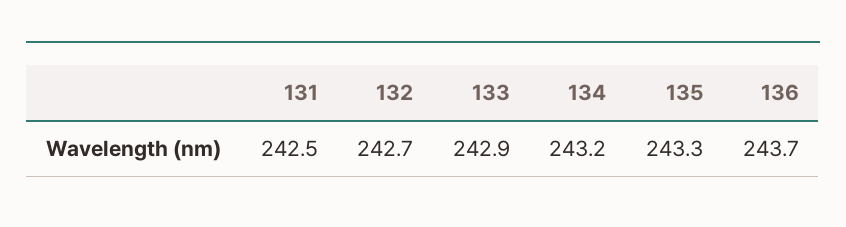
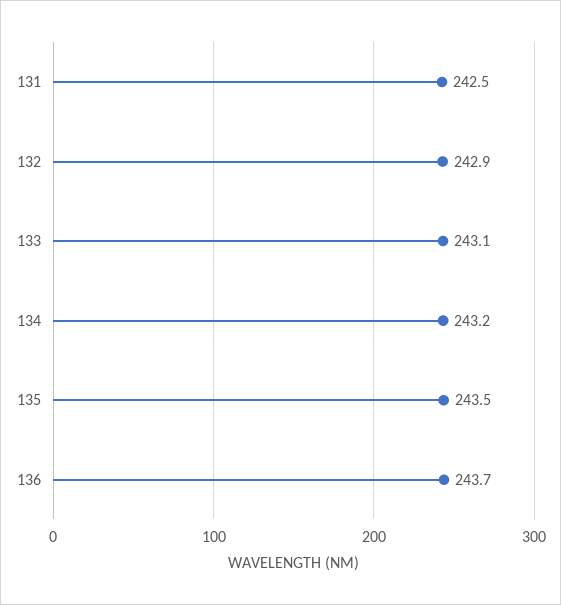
  {
    "131": 242.5,
-   "132": 242.7,
+   "132": 242.9,
-   "133": 242.9,
+   "133": 243.1,
    "134": 243.2,
-   "135": 243.3,
+   "135": 243.5,
    "136": 243.7
  }

